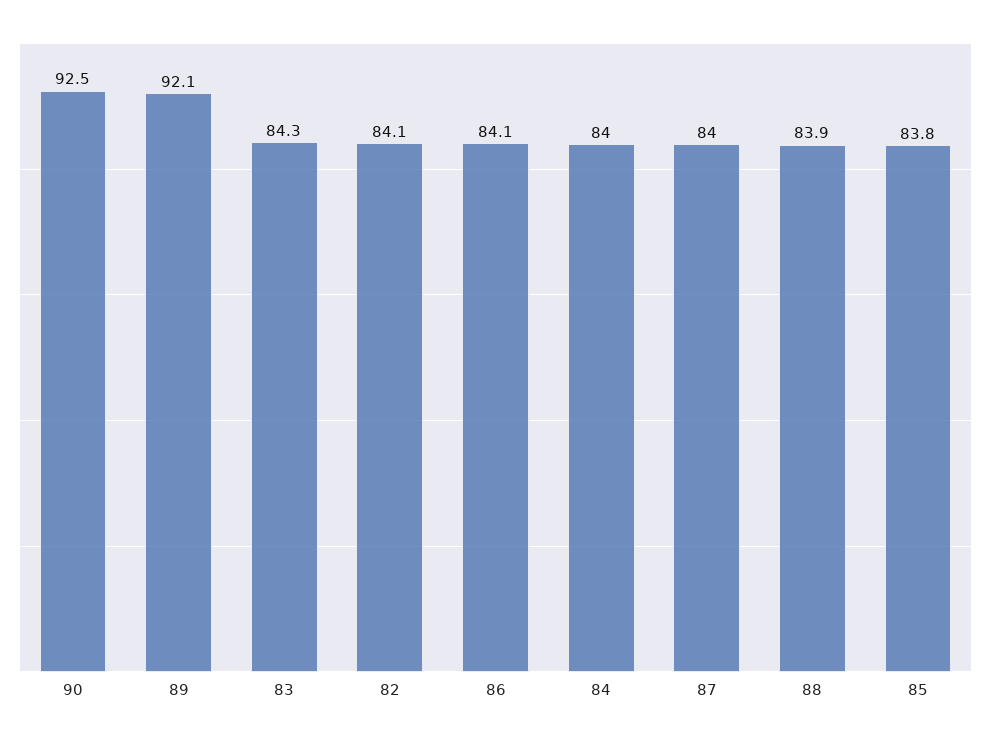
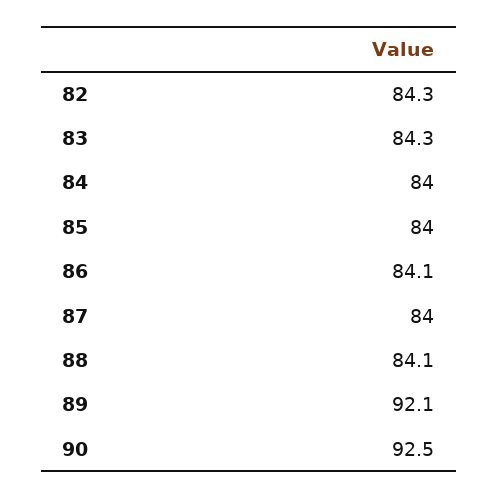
  {
    "90": 92.5,
    "89": 92.1,
    "83": 84.3,
-   "82": 84.1,
+   "82": 84.3,
    "86": 84.1,
    "84": 84,
    "87": 84,
-   "88": 83.9,
+   "88": 84.1,
-   "85": 83.8
+   "85": 84
  }

